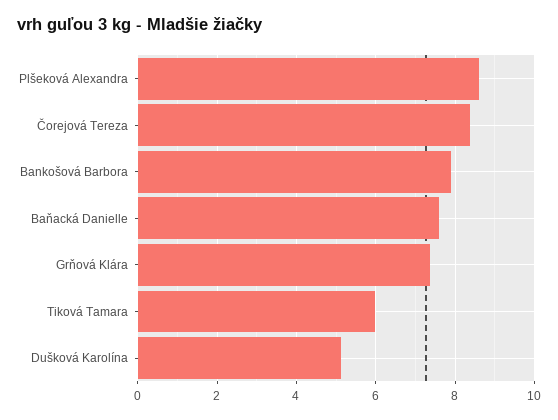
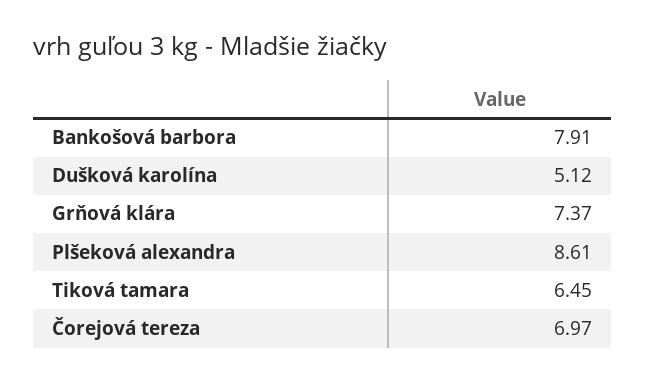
  {
    "Plšeková Alexandra": 8.61,
-   "Čorejová Tereza": 8.4,
+   "Čorejová Tereza": 6.97,
    "Bankošová Barbora": 7.91,
-   "Baňacká Danielle": 7.6,
    "Grňová Klára": 7.37,
-   "Tiková Tamara": 6,
+   "Tiková Tamara": 6.45,
    "Dušková Karolína": 5.12
  }

